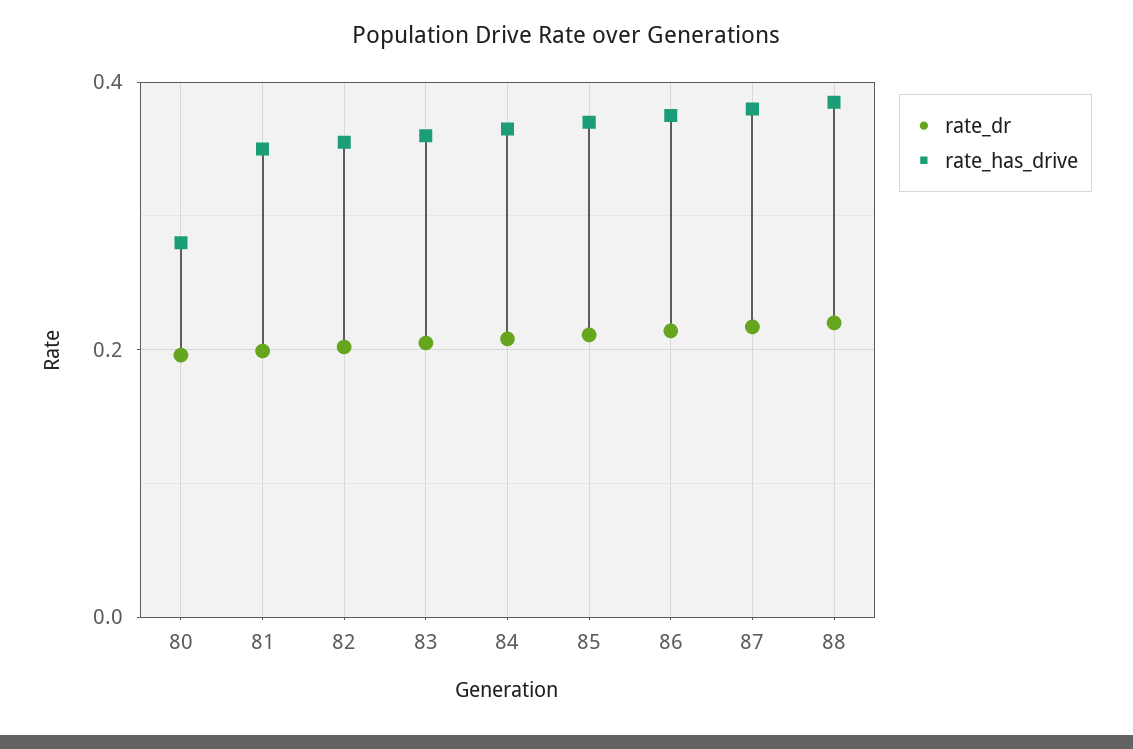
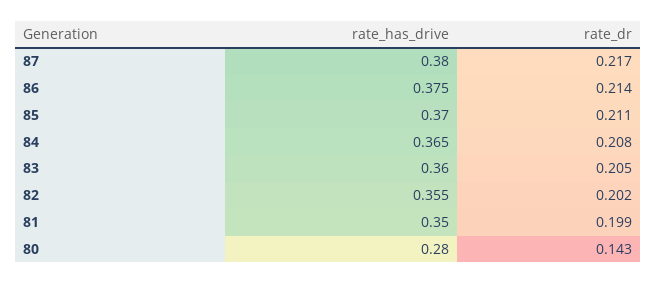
  {
    "rate_dr": {
-     "80": 0.2,
+     "80": 0.143,
      "81": 0.199,
      "82": 0.202,
      "83": 0.205,
      "84": 0.208,
      "85": 0.211,
      "86": 0.214,
-     "87": 0.217,
+     "87": 0.217
-     "88": 0.22
    },
    "rate_has_drive": {
      "80": 0.28,
      "81": 0.35,
      "82": 0.355,
      "83": 0.36,
      "84": 0.365,
      "85": 0.37,
      "86": 0.375,
-     "87": 0.38,
+     "87": 0.38
-     "88": 0.38
    }
  }

